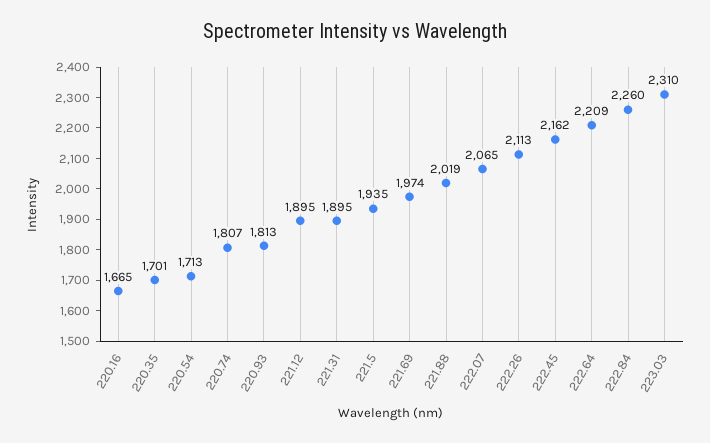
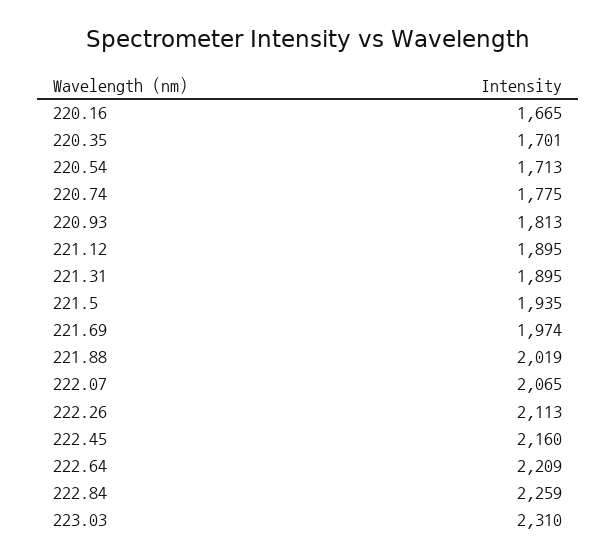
  {
    "220.16": 1665,
    "220.35": 1701,
    "220.54": 1713,
-   "220.74": 1807,
+   "220.74": 1775,
    "220.93": 1813,
    "221.12": 1895,
    "221.31": 1895,
    "221.5": 1935,
    "221.69": 1974,
    "221.88": 2019,
    "222.07": 2065,
    "222.26": 2113,
-   "222.45": 2162,
+   "222.45": 2160,
    "222.64": 2209,
-   "222.84": 2260,
+   "222.84": 2259,
    "223.03": 2310
  }

